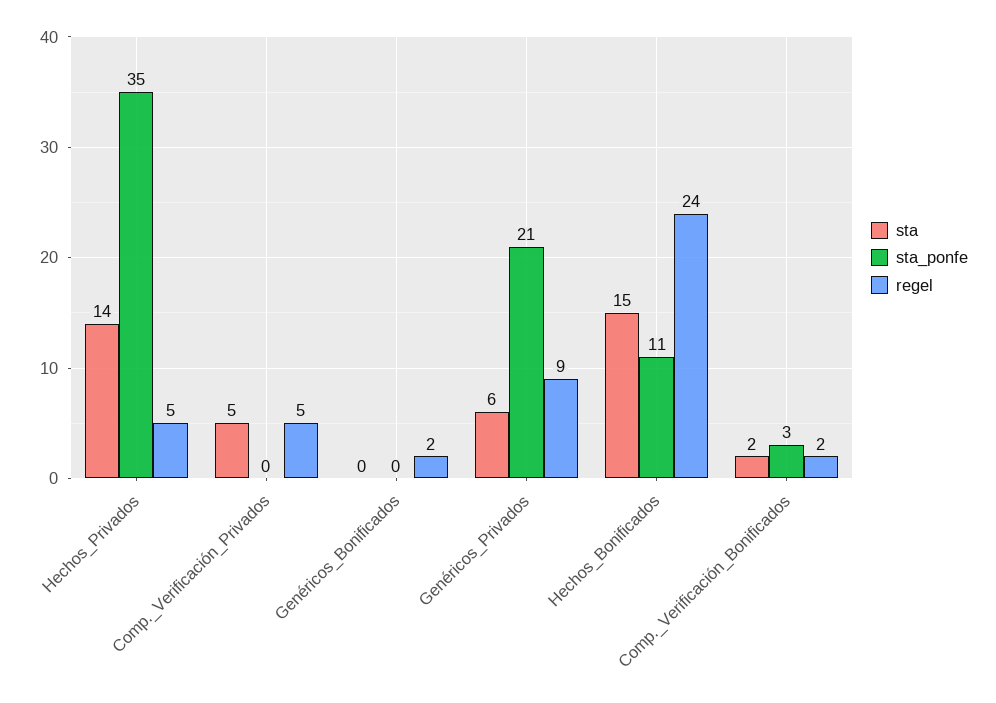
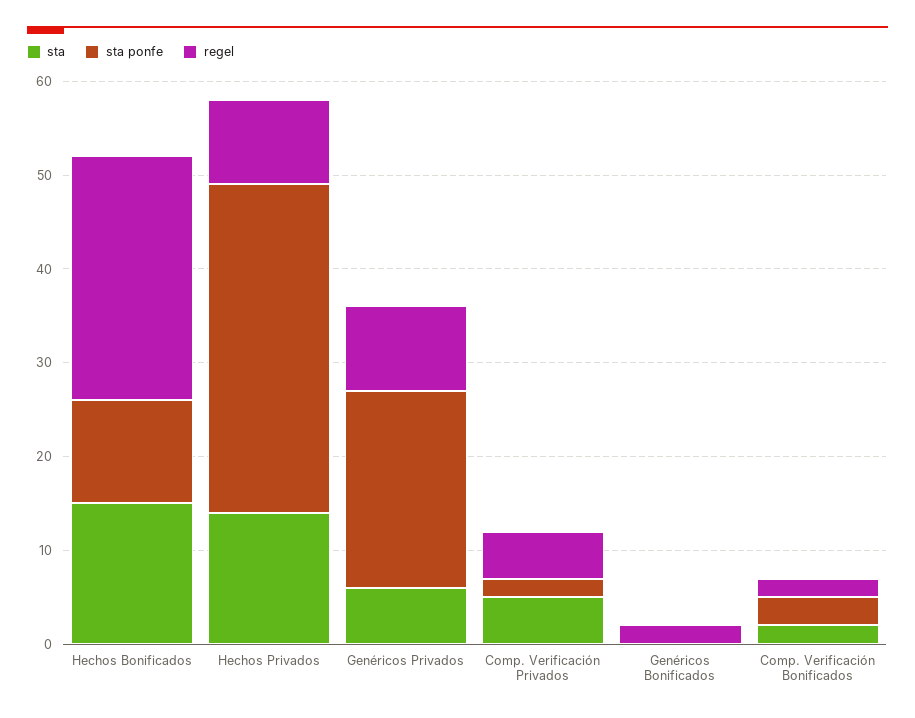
  {
    "sta": {
      "Hechos_Privados": 14,
      "Comp._Verificación_Privados": 5,
      "Genéricos_Bonificados": 0,
      "Genéricos_Privados": 6,
      "Hechos_Bonificados": 15,
      "Comp._Verificación_Bonificados": 2
    },
    "sta_ponfe": {
      "Hechos_Privados": 35,
-     "Comp._Verificación_Privados": 0,
+     "Comp._Verificación_Privados": 2,
      "Genéricos_Bonificados": 0,
      "Genéricos_Privados": 21,
      "Hechos_Bonificados": 11,
      "Comp._Verificación_Bonificados": 3
    },
    "regel": {
-     "Hechos_Privados": 5,
+     "Hechos_Privados": 9,
      "Comp._Verificación_Privados": 5,
      "Genéricos_Bonificados": 2,
      "Genéricos_Privados": 9,
-     "Hechos_Bonificados": 24,
+     "Hechos_Bonificados": 26,
      "Comp._Verificación_Bonificados": 2
    }
  }

